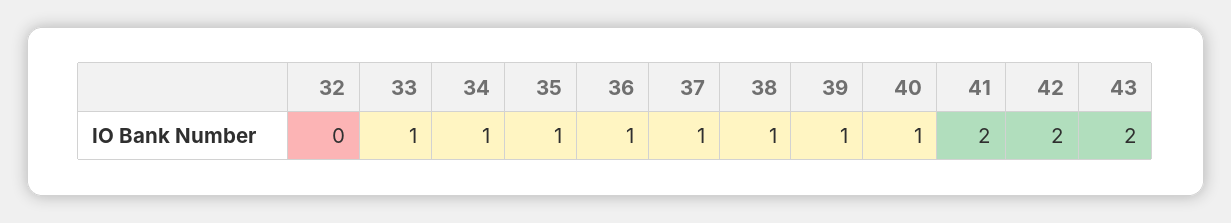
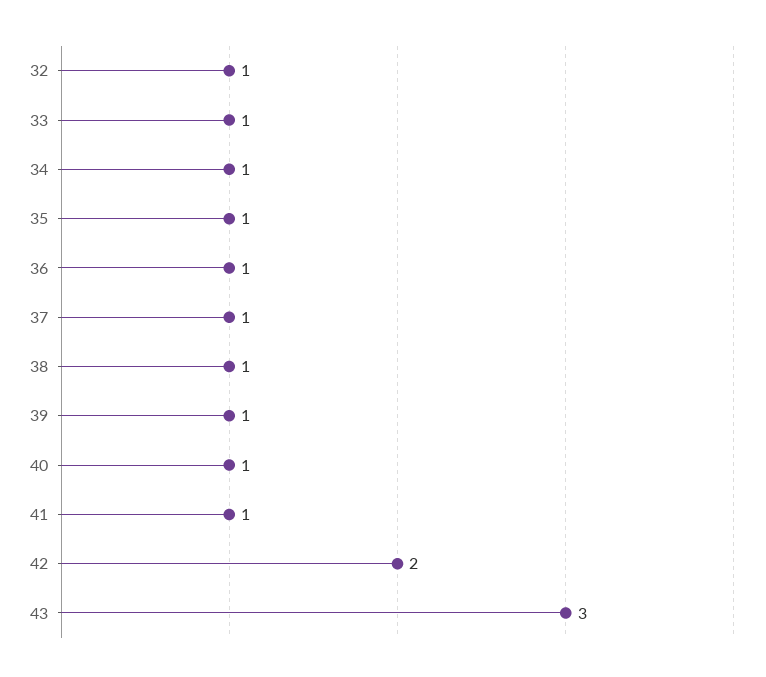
  {
-   "32": 0,
+   "32": 1,
    "33": 1,
    "34": 1,
    "35": 1,
    "36": 1,
    "37": 1,
    "38": 1,
    "39": 1,
    "40": 1,
-   "41": 2,
+   "41": 1,
    "42": 2,
-   "43": 2
+   "43": 3
  }

